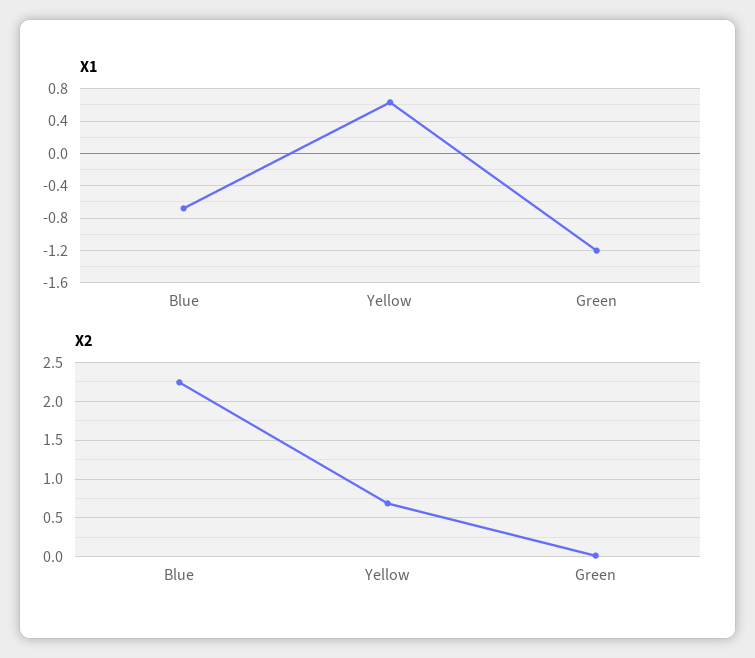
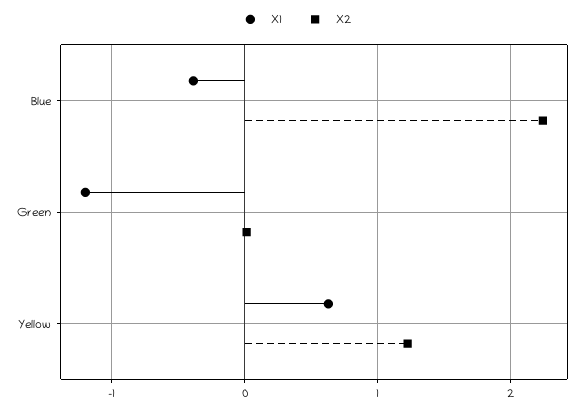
  {
    "X1": {
-     "Blue": -0.7,
+     "Blue": -0.4,
      "Yellow": 0.6,
      "Green": -1.2
    },
    "X2": {
      "Blue": 2.2,
-     "Yellow": 0.7,
+     "Yellow": 1.2,
      "Green": 0
    }
  }

